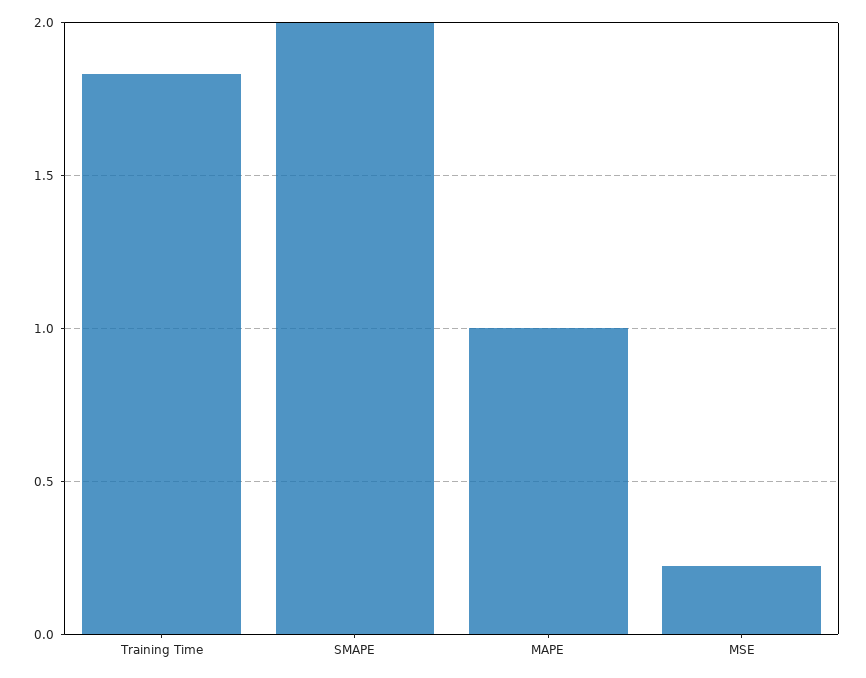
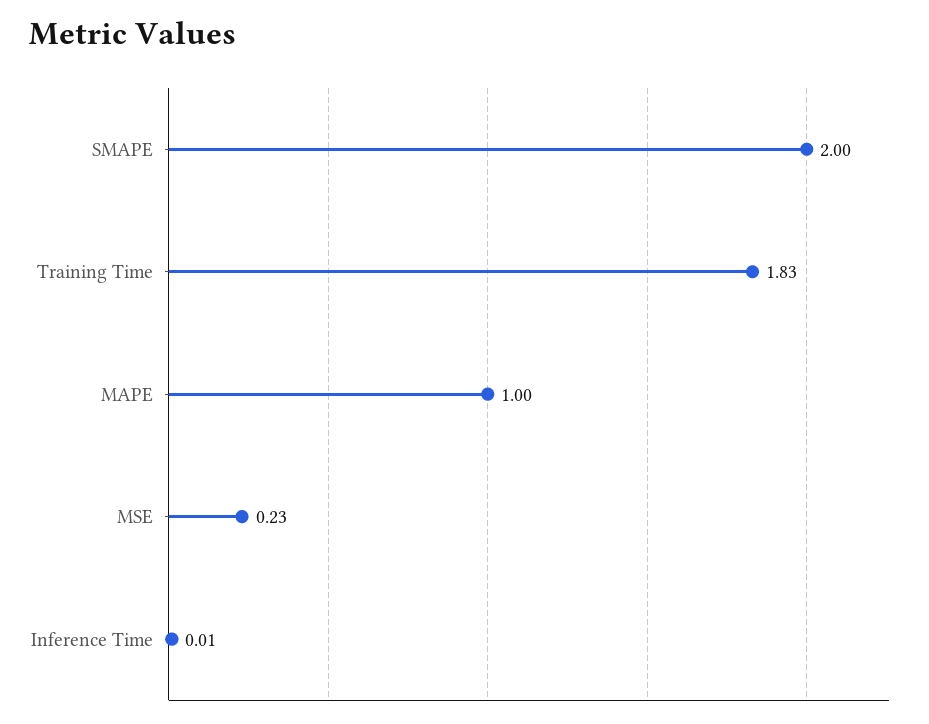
  {
    "Training Time": 1.83,
    "SMAPE": 2,
    "MAPE": 1,
-   "MSE": 0.23
+   "MSE": 0.23,
+   "Inference Time": 0.01
  }

